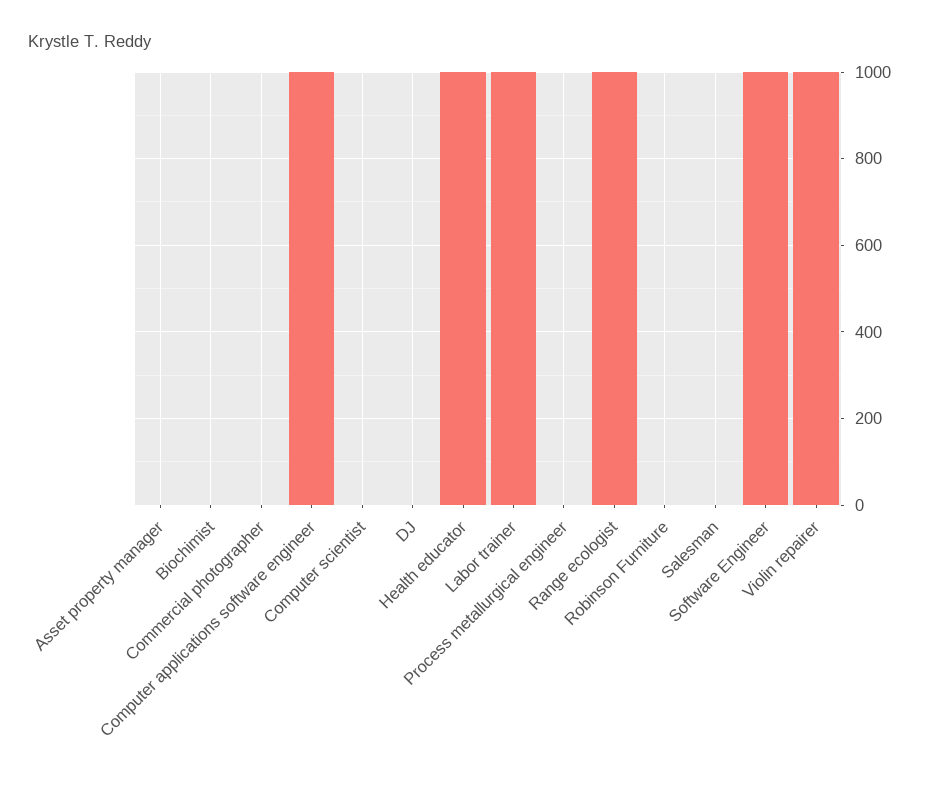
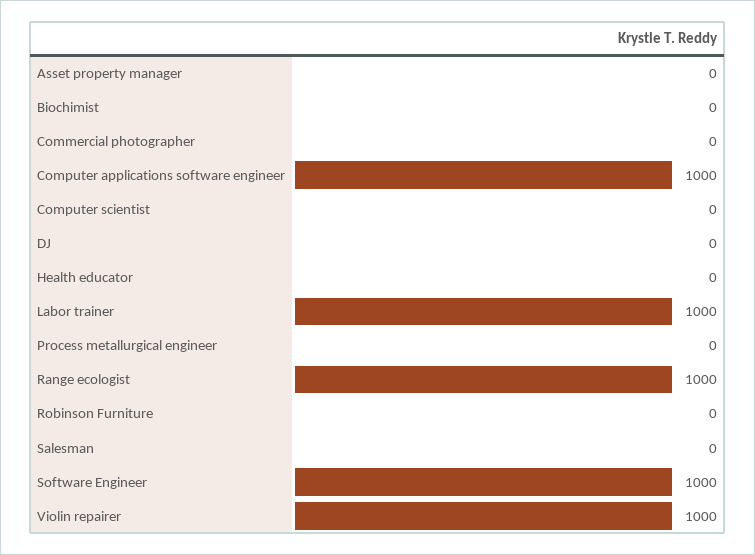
  {
    "Asset property manager": 0,
    "Biochimist": 0,
    "Commercial photographer": 0,
    "Computer applications software engineer": 1000,
    "Computer scientist": 0,
    "DJ": 0,
-   "Health educator": 1000,
+   "Health educator": 0,
    "Labor trainer": 1000,
    "Process metallurgical engineer": 0,
    "Range ecologist": 1000,
    "Robinson Furniture": 0,
    "Salesman": 0,
    "Software Engineer": 1000,
    "Violin repairer": 1000
  }

